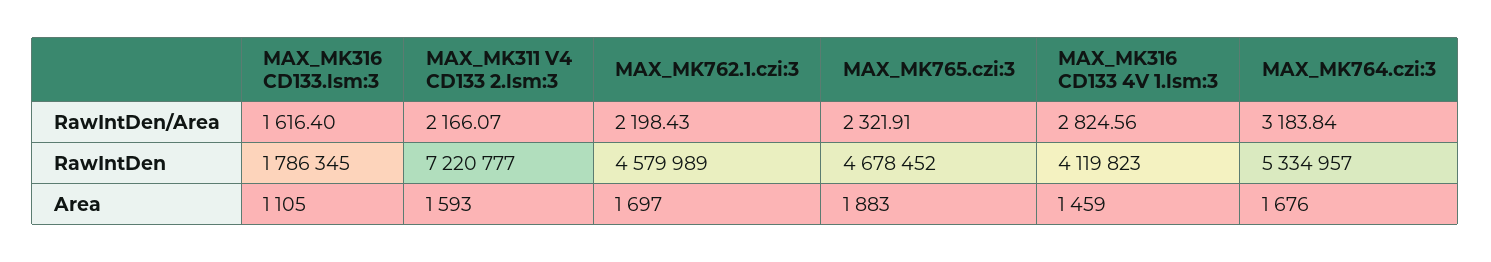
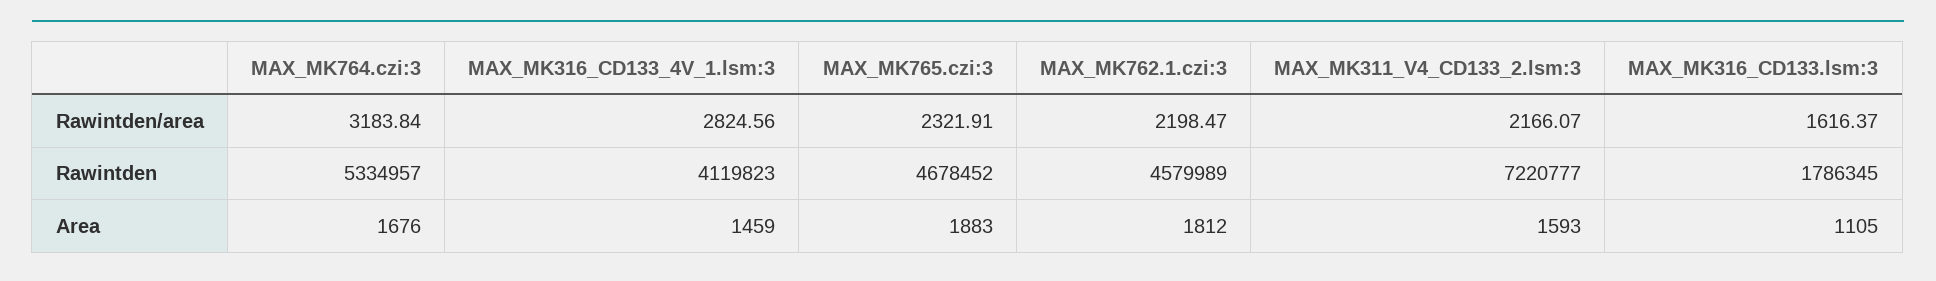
  {
    "MAX_MK316 CD133.lsm:3": {
-     "RawIntDen/Area": 1616.4,
+     "RawIntDen/Area": 1616.37,
      "RawIntDen": 1786345,
      "Area": 1105
    },
    "MAX_MK311 V4 CD133 2.lsm:3": {
      "RawIntDen/Area": 2166.07,
      "RawIntDen": 7220777,
      "Area": 1593
    },
    "MAX_MK762.1.czi:3": {
-     "RawIntDen/Area": 2198.43,
+     "RawIntDen/Area": 2198.47,
      "RawIntDen": 4579989,
-     "Area": 1697
+     "Area": 1812
    },
    "MAX_MK765.czi:3": {
      "RawIntDen/Area": 2321.91,
      "RawIntDen": 4678452,
      "Area": 1883
    },
    "MAX_MK316 CD133 4V 1.lsm:3": {
      "RawIntDen/Area": 2824.56,
      "RawIntDen": 4119823,
      "Area": 1459
    },
    "MAX_MK764.czi:3": {
      "RawIntDen/Area": 3183.84,
      "RawIntDen": 5334957,
      "Area": 1676
    }
  }

